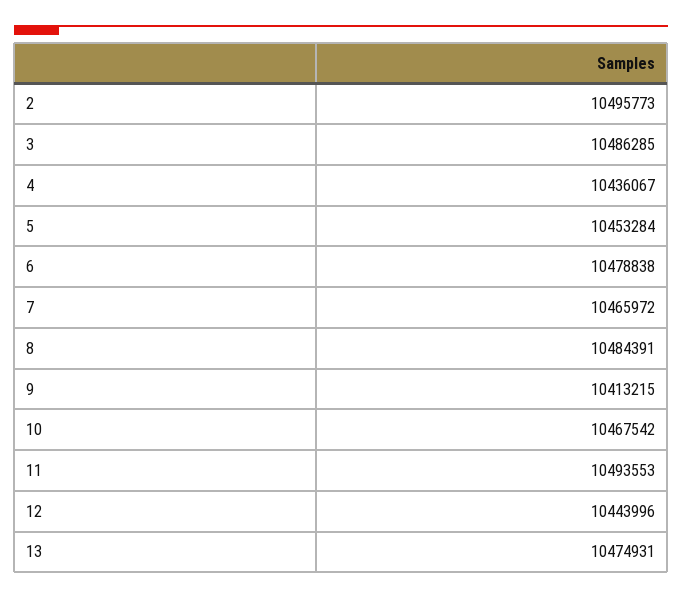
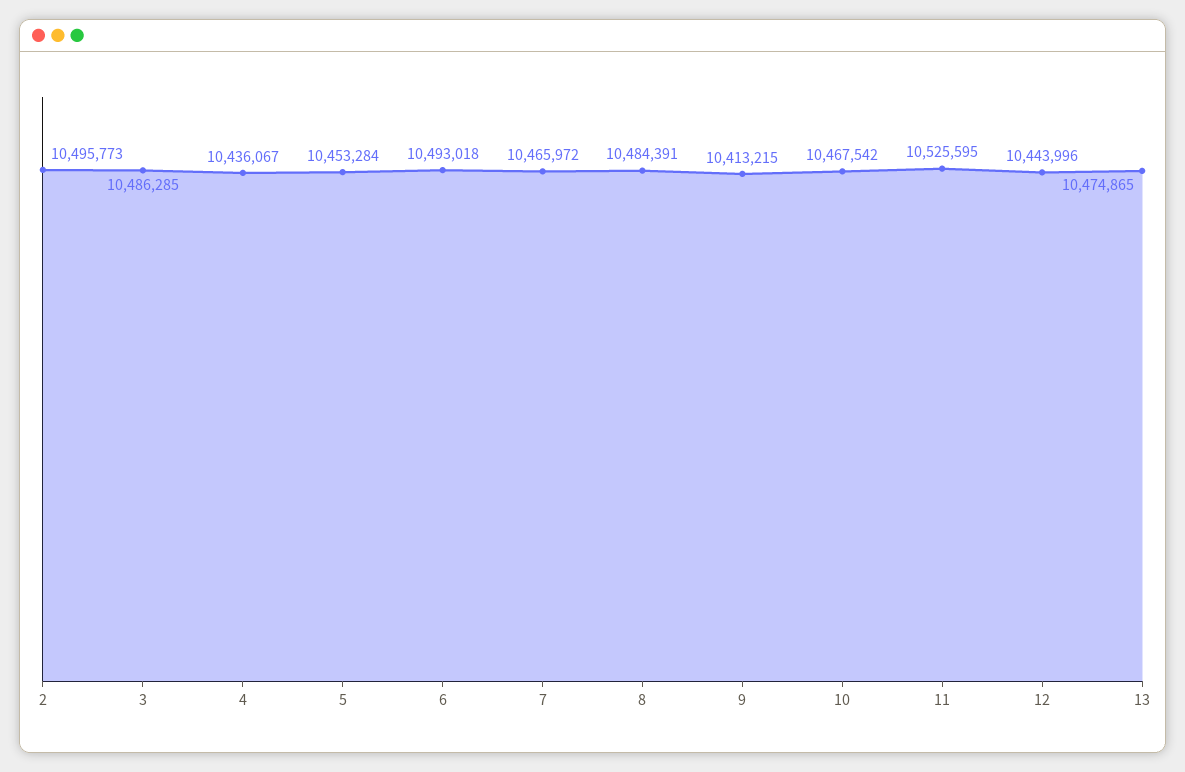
  {
    "2": 10495773,
    "3": 10486285,
    "4": 10436067,
    "5": 10453284,
-   "6": 10478838,
+   "6": 10493018,
    "7": 10465972,
    "8": 10484391,
    "9": 10413215,
    "10": 10467542,
-   "11": 10493553,
+   "11": 10525595,
    "12": 10443996,
-   "13": 10474931
+   "13": 10474865
  }

